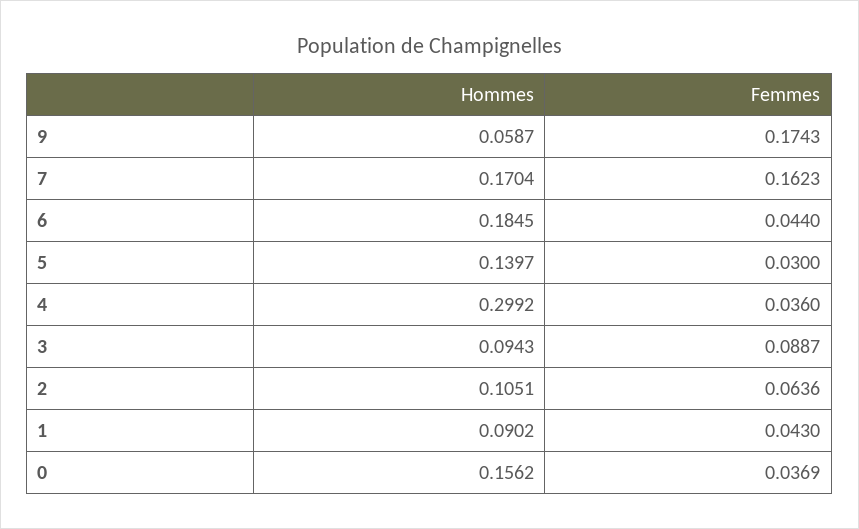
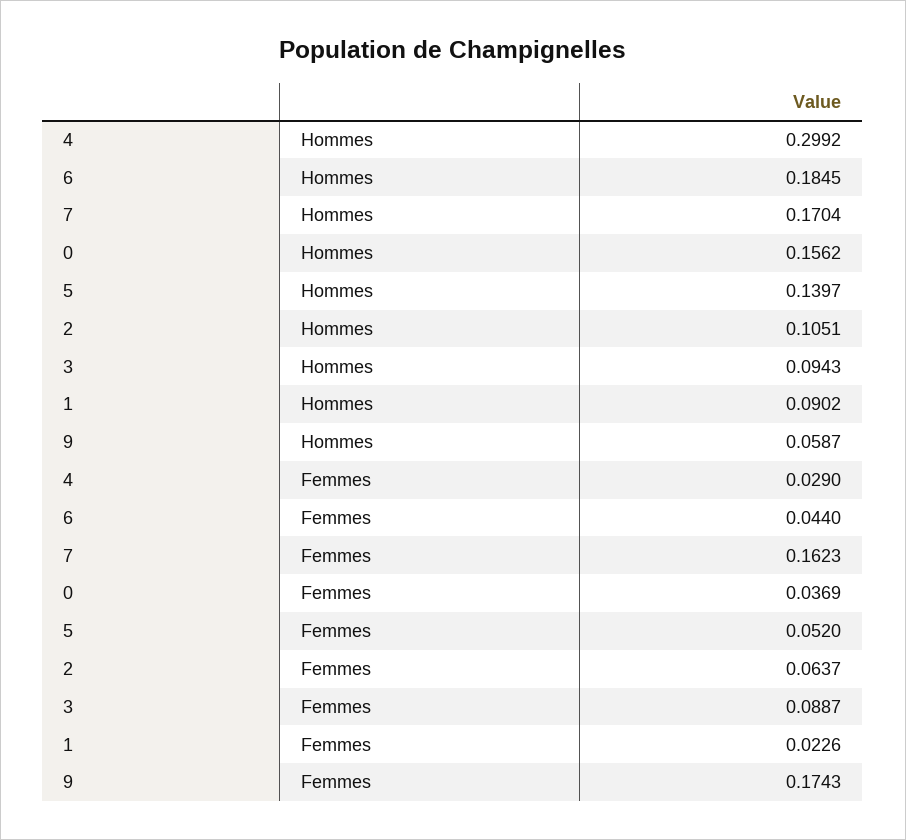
  {
    "Hommes": {
      "9": 0.0587,
      "7": 0.1704,
      "6": 0.1845,
      "5": 0.1397,
      "4": 0.2992,
      "3": 0.0943,
      "2": 0.1051,
      "1": 0.0902,
      "0": 0.1562
    },
    "Femmes": {
      "9": 0.1743,
      "7": 0.1623,
      "6": 0.044,
-     "5": 0.03,
+     "5": 0.052,
-     "4": 0.036,
+     "4": 0.029,
      "3": 0.0887,
-     "2": 0.0636,
+     "2": 0.0637,
-     "1": 0.043,
+     "1": 0.0226,
      "0": 0.0369
    }
  }

